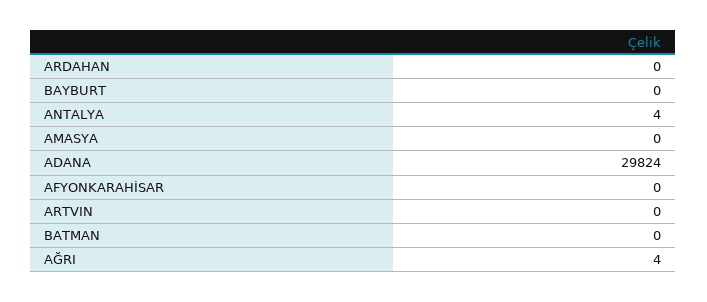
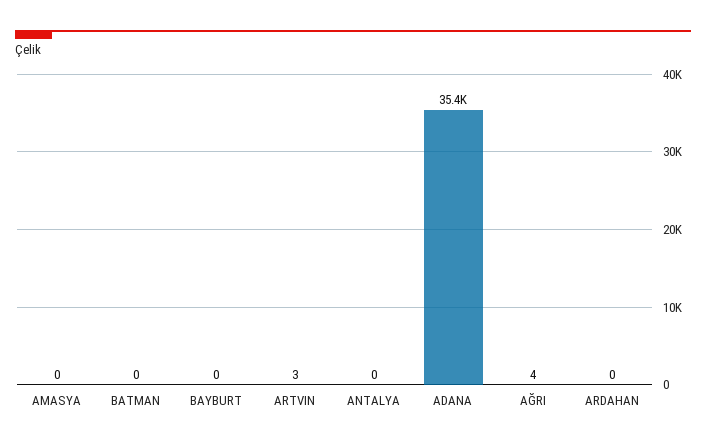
  {
    "ARDAHAN": 0,
    "BAYBURT": 0,
-   "ANTALYA": 4,
+   "ANTALYA": 0,
    "AMASYA": 0,
-   "ADANA": 29824,
+   "ADANA": 35400,
-   "AFYONKARAHİSAR": 0,
-   "ARTVIN": 0,
+   "ARTVIN": 3,
    "BATMAN": 0,
    "AĞRI": 4
  }

